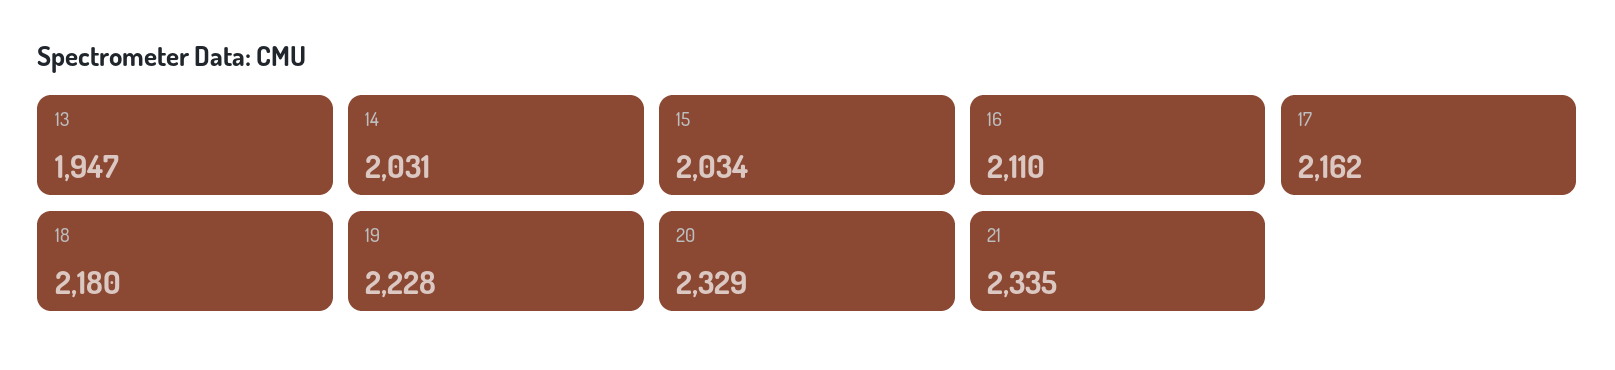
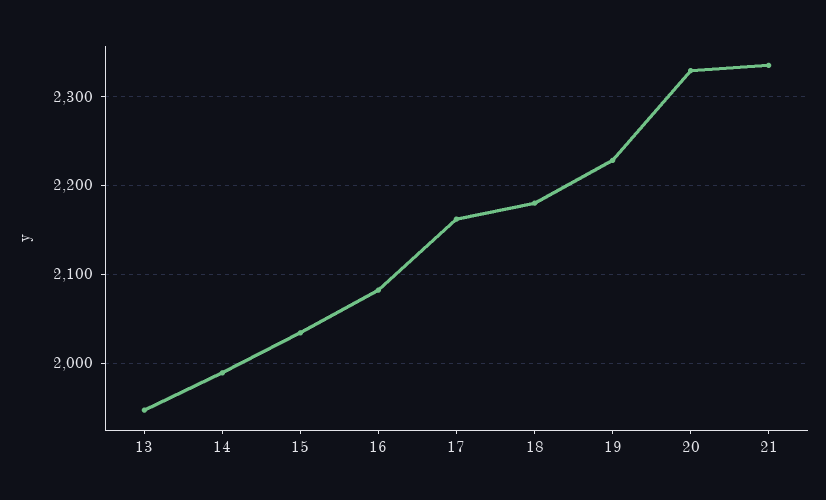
  {
    "13": 1947,
-   "14": 2031,
+   "14": 1990,
    "15": 2034,
-   "16": 2110,
+   "16": 2080,
    "17": 2162,
    "18": 2180,
    "19": 2228,
    "20": 2329,
    "21": 2335
  }

